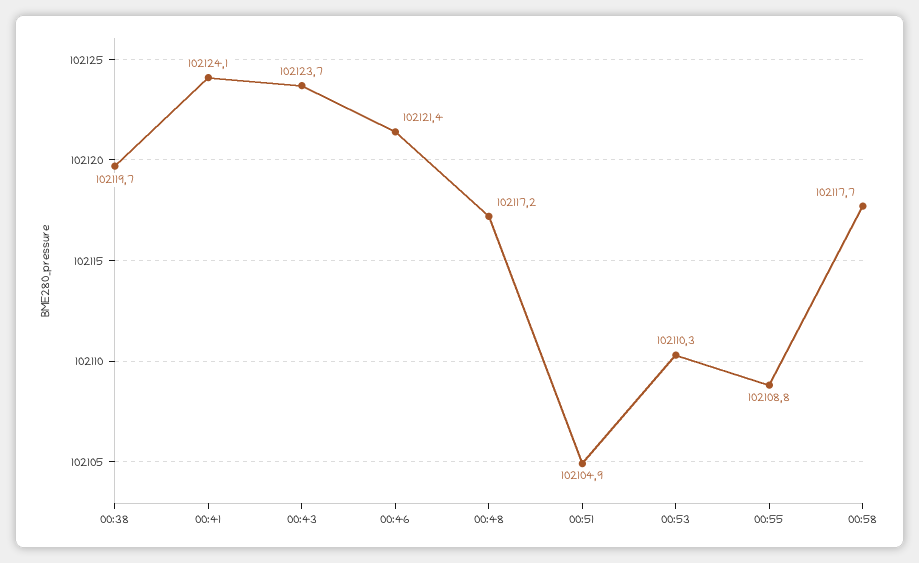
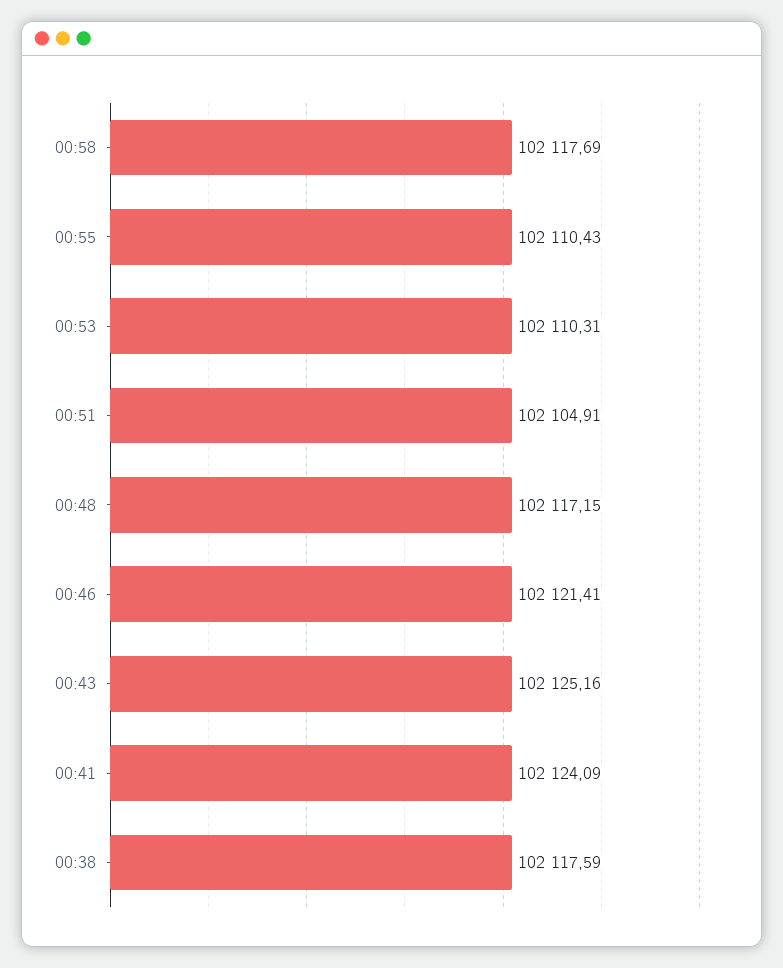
  {
-   "00:38": 102119.7,
+   "00:38": 102117.59,
    "00:41": 102124.09,
-   "00:43": 102123.7,
+   "00:43": 102125.16,
    "00:46": 102121.41,
    "00:48": 102117.15,
    "00:51": 102104.91,
    "00:53": 102110.31,
-   "00:55": 102108.8,
+   "00:55": 102110.43,
    "00:58": 102117.69
  }

